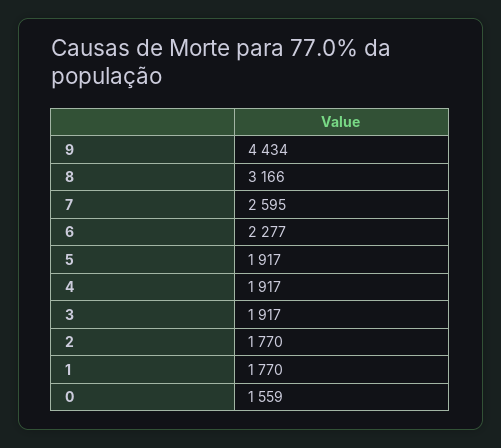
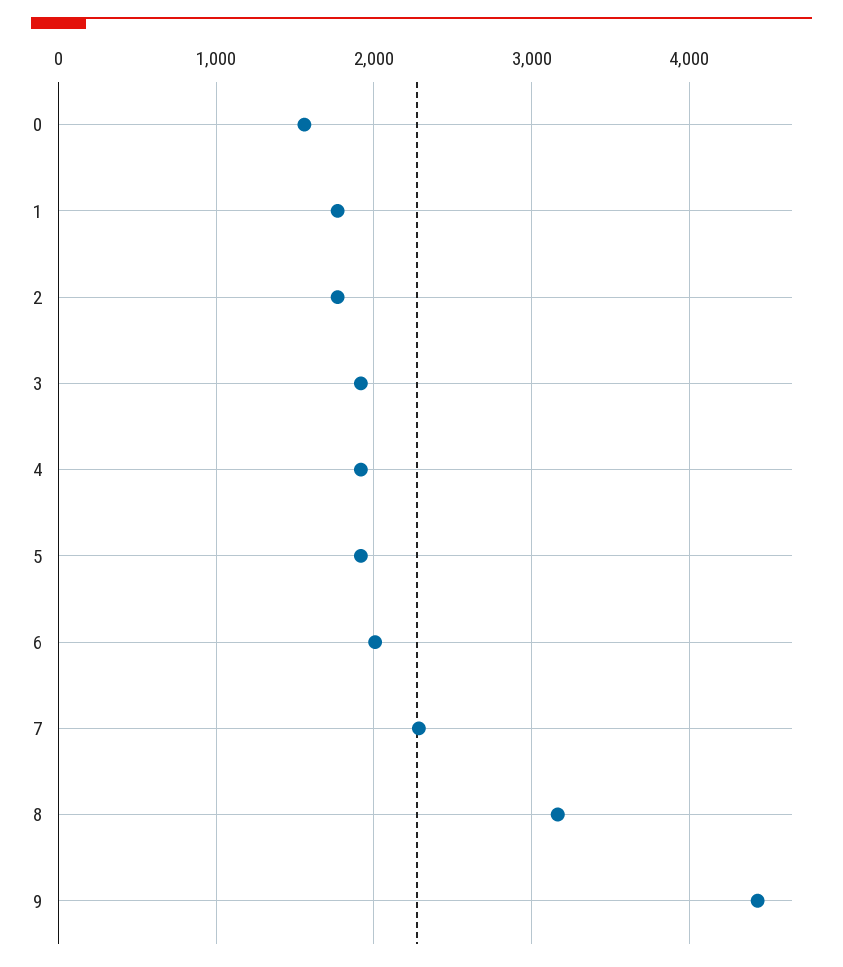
  {
    "9": 4434,
    "8": 3166,
-   "7": 2595,
+   "7": 2300,
-   "6": 2277,
+   "6": 2000,
    "5": 1917,
    "4": 1917,
    "3": 1917,
    "2": 1770,
    "1": 1770,
    "0": 1559
  }

